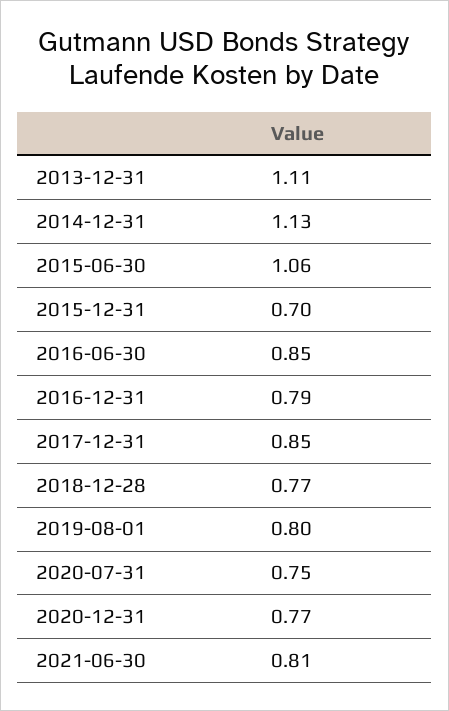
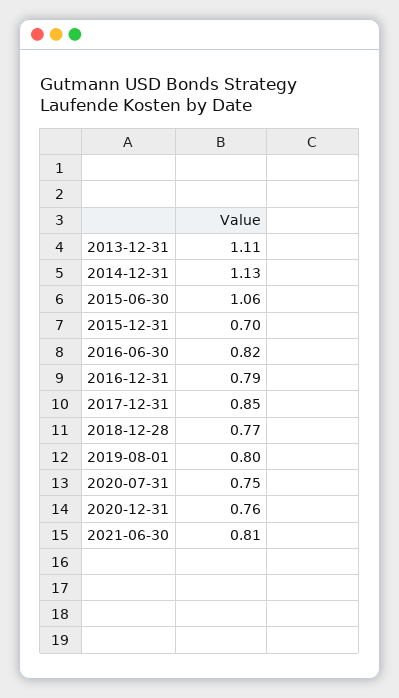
  {
    "2013-12-31": 1.11,
    "2014-12-31": 1.13,
    "2015-06-30": 1.06,
    "2015-12-31": 0.7,
-   "2016-06-30": 0.85,
+   "2016-06-30": 0.82,
    "2016-12-31": 0.79,
    "2017-12-31": 0.85,
    "2018-12-28": 0.77,
    "2019-08-01": 0.8,
    "2020-07-31": 0.75,
-   "2020-12-31": 0.77,
+   "2020-12-31": 0.76,
    "2021-06-30": 0.81
  }

